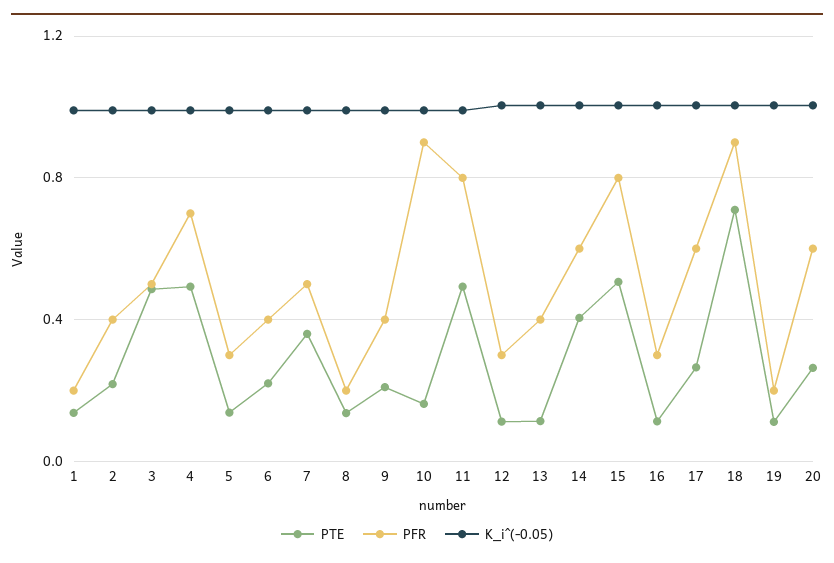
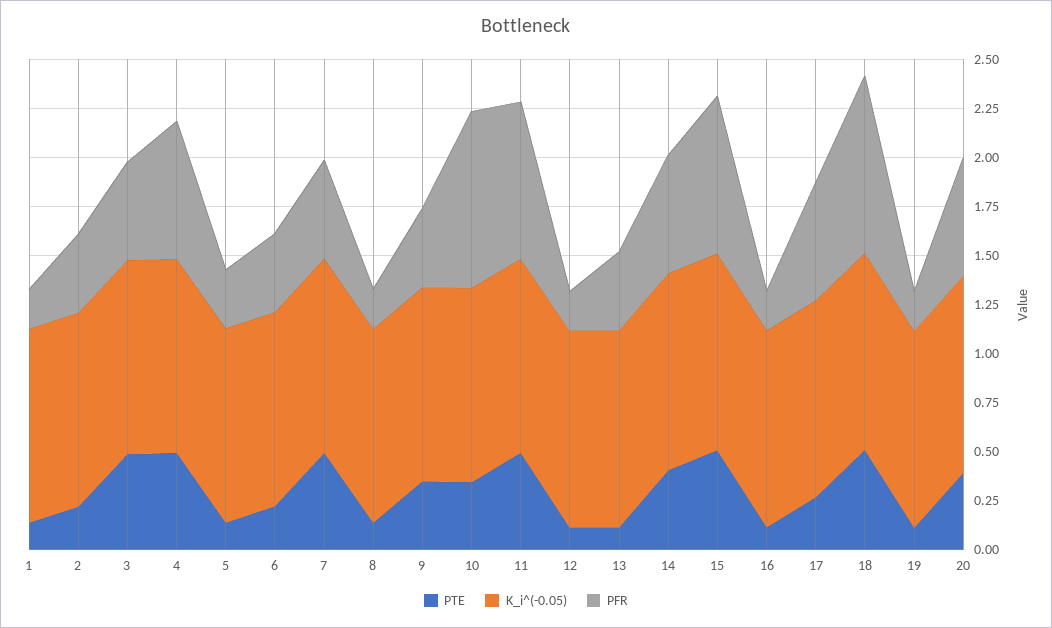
  {
    "PTE": {
      "1": 0.15,
      "2": 0.2,
      "3": 0.5,
      "4": 0.5,
      "5": 0.15,
      "6": 0.2,
-     "7": 0.35,
+     "7": 0.5,
      "8": 0.15,
-     "9": 0.2,
+     "9": 0.35,
-     "10": 0.15,
+     "10": 0.35,
      "11": 0.5,
      "12": 0.1,
      "13": 0.1,
      "14": 0.4,
      "15": 0.5,
      "16": 0.1,
      "17": 0.25,
-     "18": 0.7,
+     "18": 0.5,
      "19": 0.1,
-     "20": 0.25
+     "20": 0.4
    },
    "PFR": {
      "1": 0.2,
      "2": 0.4,
      "3": 0.5,
      "4": 0.7,
      "5": 0.3,
      "6": 0.4,
      "7": 0.5,
      "8": 0.2,
      "9": 0.4,
      "10": 0.9,
      "11": 0.8,
-     "12": 0.3,
+     "12": 0.2,
      "13": 0.4,
      "14": 0.6,
      "15": 0.8,
-     "16": 0.3,
+     "16": 0.2,
      "17": 0.6,
      "18": 0.9,
      "19": 0.2,
      "20": 0.6
    },
    "K_i^(-0.05)": {
      "1": 1,
      "2": 1,
      "3": 1,
      "4": 1,
      "5": 1,
      "6": 1,
      "7": 1,
      "8": 1,
      "9": 1,
      "10": 1,
      "11": 1,
      "12": 1,
      "13": 1,
      "14": 1,
      "15": 1,
      "16": 1,
      "17": 1,
      "18": 1,
      "19": 1,
      "20": 1
    }
  }

